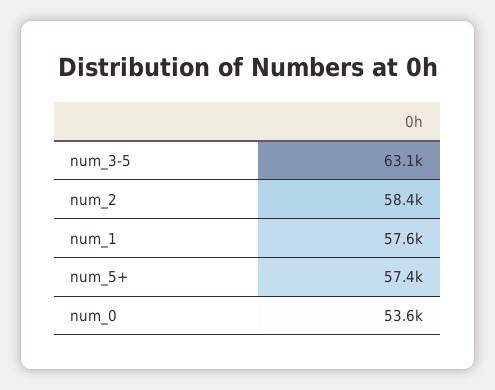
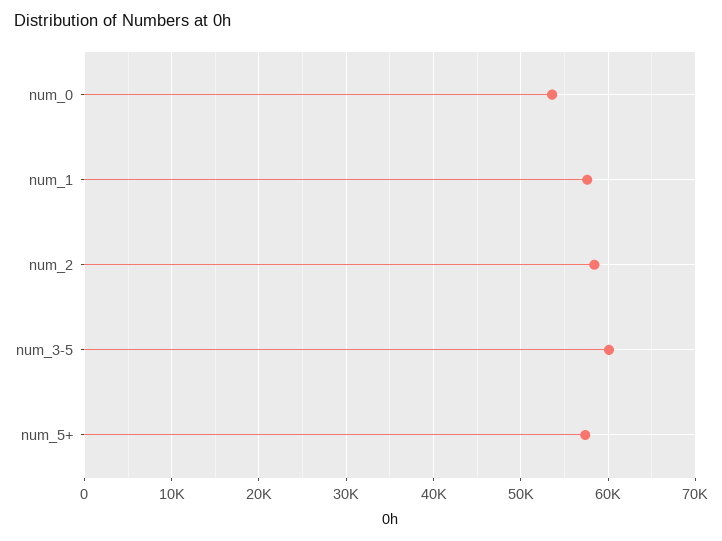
  {
-   "num_3-5": 63100,
+   "num_3-5": 60000,
    "num_2": 58400,
    "num_1": 57600,
    "num_5+": 57400,
    "num_0": 53600
  }

